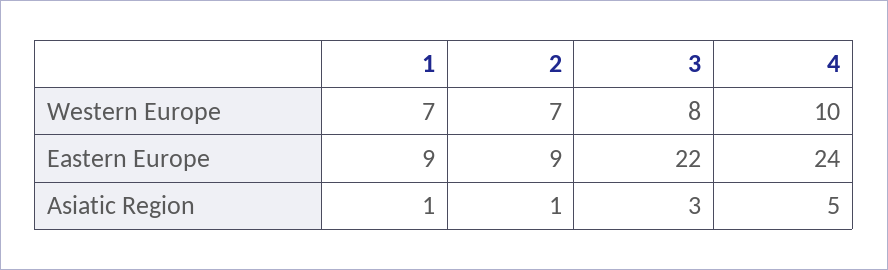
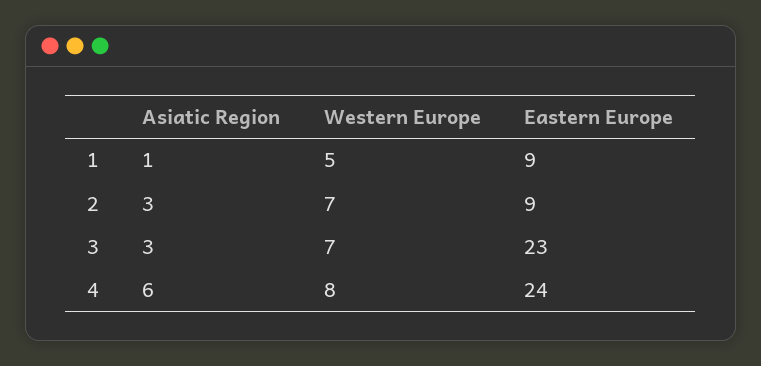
  {
    "1": {
-     "Western Europe": 7,
+     "Western Europe": 5,
      "Eastern Europe": 9,
      "Asiatic Region": 1
    },
    "2": {
      "Western Europe": 7,
      "Eastern Europe": 9,
-     "Asiatic Region": 1
+     "Asiatic Region": 3
    },
    "3": {
-     "Western Europe": 8,
+     "Western Europe": 7,
-     "Eastern Europe": 22,
+     "Eastern Europe": 23,
      "Asiatic Region": 3
    },
    "4": {
-     "Western Europe": 10,
+     "Western Europe": 8,
      "Eastern Europe": 24,
-     "Asiatic Region": 5
+     "Asiatic Region": 6
    }
  }

